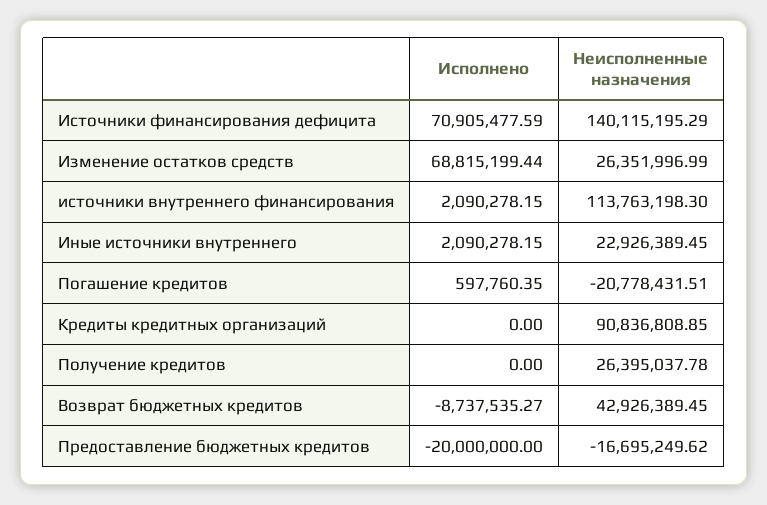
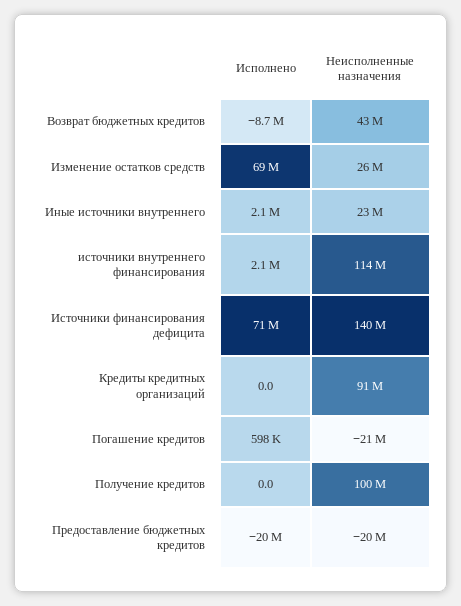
  {
    "Исполнено": {
      "Источники финансирования дефицита": 70905477.59,
      "Изменение остатков средств": 68815199.44,
      "источники внутреннего финансирования": 2090278.15,
      "Иные источники внутреннего": 2090278.15,
      "Погашение кредитов": 597760.35,
      "Кредиты кредитных организаций": 0,
      "Получение кредитов": 0,
      "Возврат бюджетных кредитов": -8737535.27,
      "Предоставление бюджетных кредитов": -20000000
    },
    "Неисполненные назначения": {
      "Источники финансирования дефицита": 140115195.29,
      "Изменение остатков средств": 26351996.99,
      "источники внутреннего финансирования": 113763198.3,
      "Иные источники внутреннего": 22926389.45,
      "Погашение кредитов": -20778431.51,
      "Кредиты кредитных организаций": 90836808.85,
-     "Получение кредитов": 26395037.78,
+     "Получение кредитов": 100000000,
      "Возврат бюджетных кредитов": 42926389.45,
-     "Предоставление бюджетных кредитов": -16695249.62
+     "Предоставление бюджетных кредитов": -20000000
    }
  }

